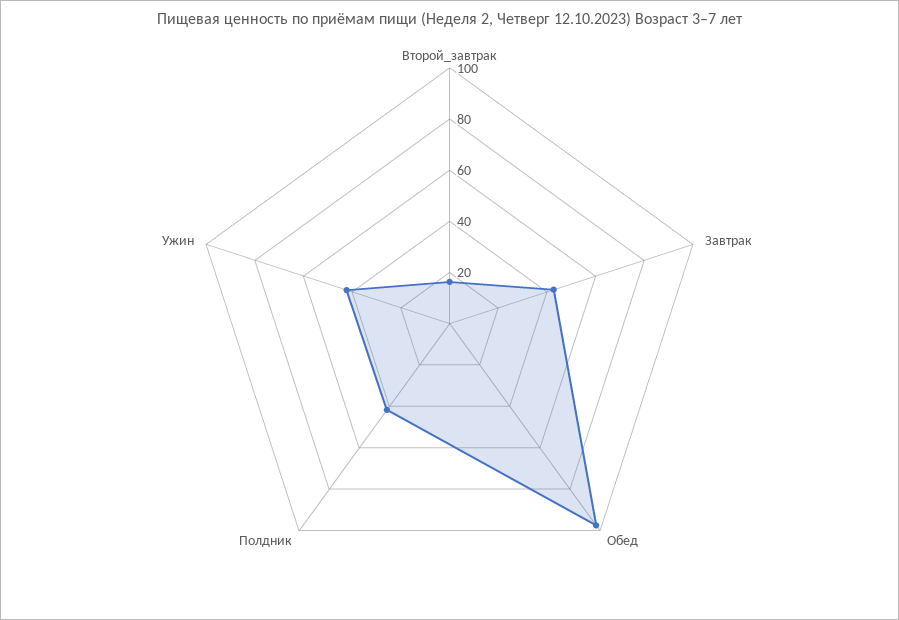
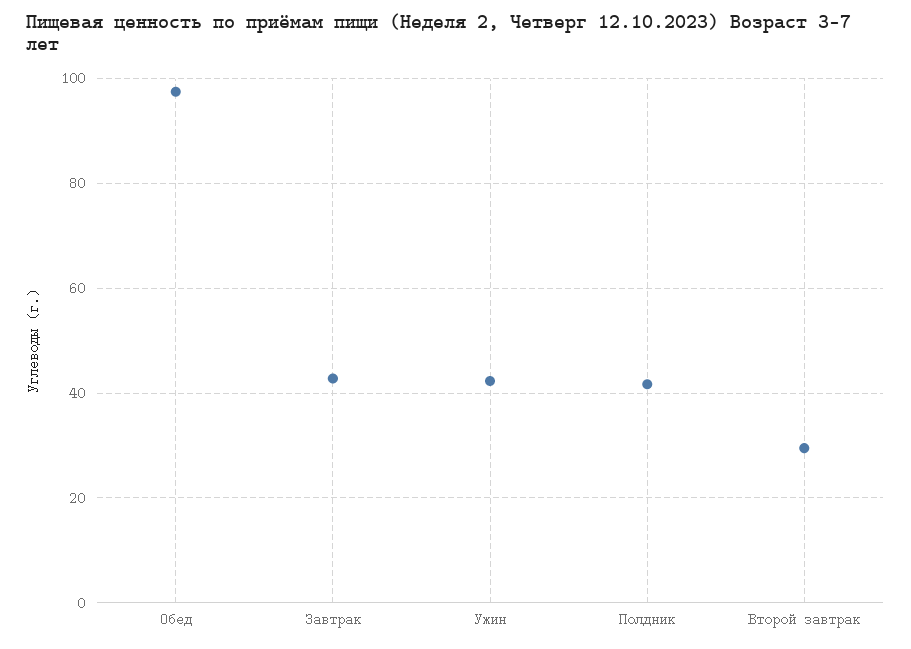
  {
-   "Второй_завтрак": 15,
+   "Второй_завтрак": 30,
    "Завтрак": 42,
    "Обед": 98,
    "Полдник": 42,
    "Ужин": 42
  }

